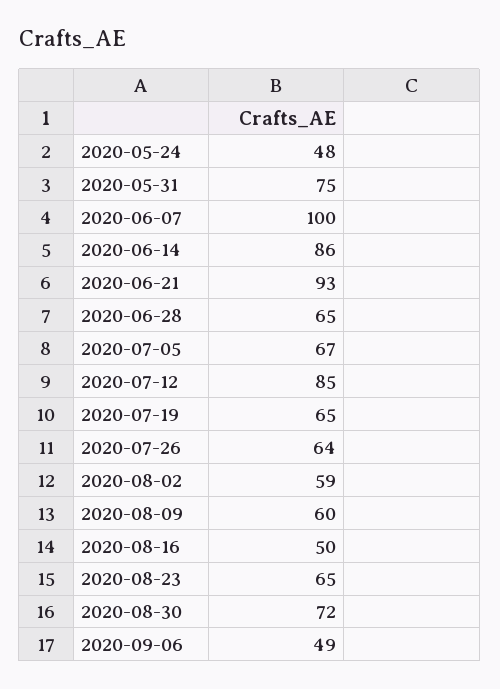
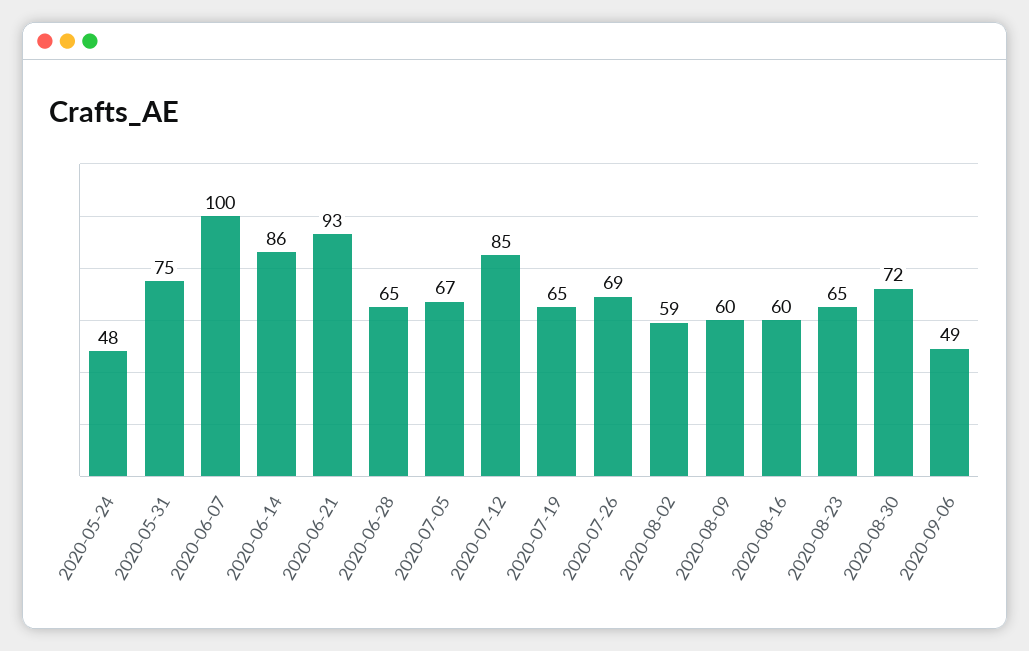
  {
    "2020-05-24": 48,
    "2020-05-31": 75,
    "2020-06-07": 100,
    "2020-06-14": 86,
    "2020-06-21": 93,
    "2020-06-28": 65,
    "2020-07-05": 67,
    "2020-07-12": 85,
    "2020-07-19": 65,
-   "2020-07-26": 64,
+   "2020-07-26": 69,
    "2020-08-02": 59,
    "2020-08-09": 60,
-   "2020-08-16": 50,
+   "2020-08-16": 60,
    "2020-08-23": 65,
    "2020-08-30": 72,
    "2020-09-06": 49
  }

